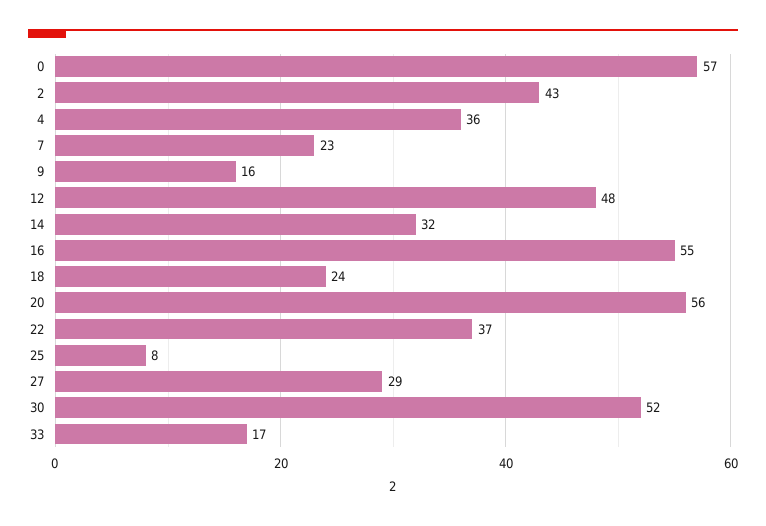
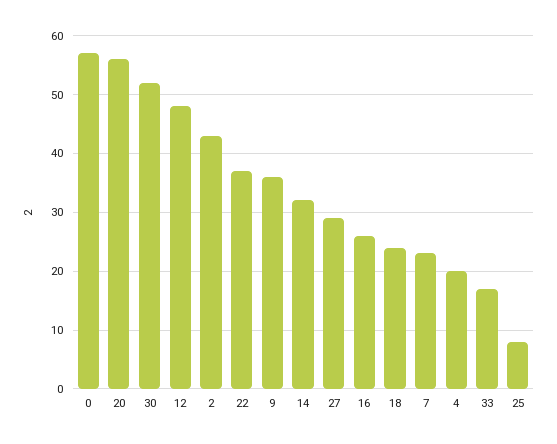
  {
    "0": 57,
    "2": 43,
-   "4": 36,
+   "4": 20,
    "7": 23,
-   "9": 16,
+   "9": 35,
    "12": 48,
    "14": 32,
-   "16": 55,
+   "16": 25,
    "18": 24,
    "20": 56,
    "22": 37,
    "25": 8,
    "27": 29,
    "30": 52,
    "33": 17
  }

